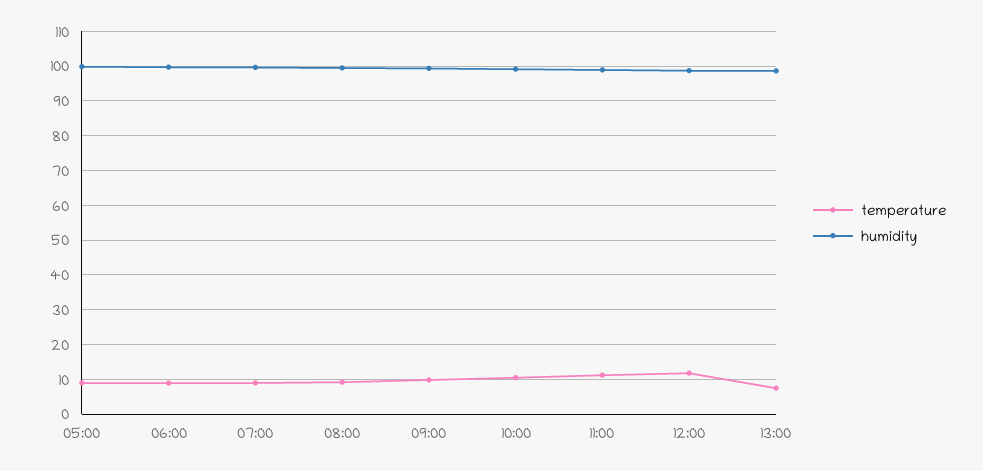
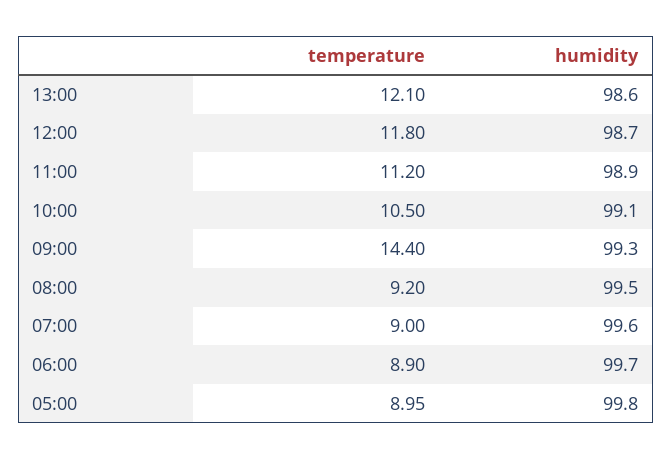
  {
    "temperature": {
      "05:00": 8.95,
      "06:00": 8.9,
      "07:00": 9,
      "08:00": 9.2,
-     "09:00": 10,
+     "09:00": 14.4,
      "10:00": 10.5,
      "11:00": 11.2,
      "12:00": 11.8,
-     "13:00": 8
+     "13:00": 12.1
    },
    "humidity": {
      "05:00": 99.8,
      "06:00": 99.7,
      "07:00": 99.6,
      "08:00": 99.5,
      "09:00": 99.3,
      "10:00": 99.1,
      "11:00": 98.9,
      "12:00": 98.7,
      "13:00": 98.6
    }
  }

